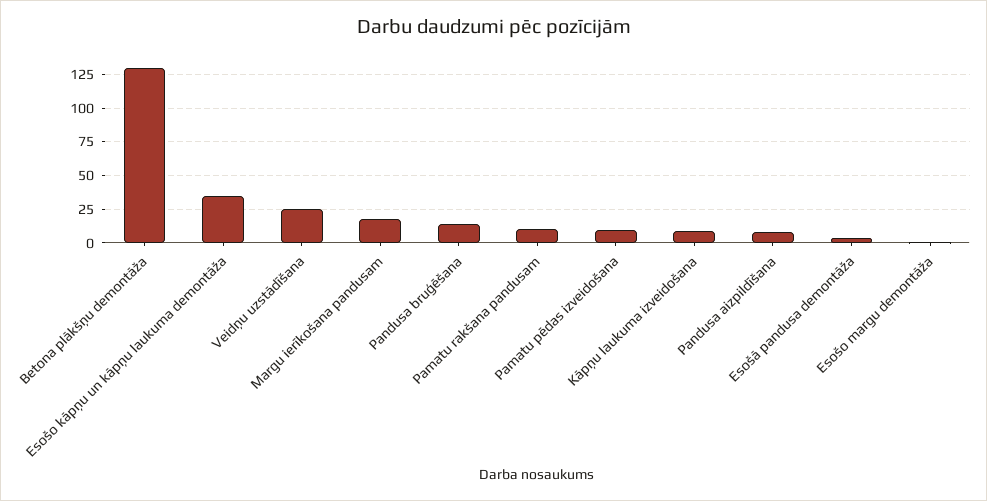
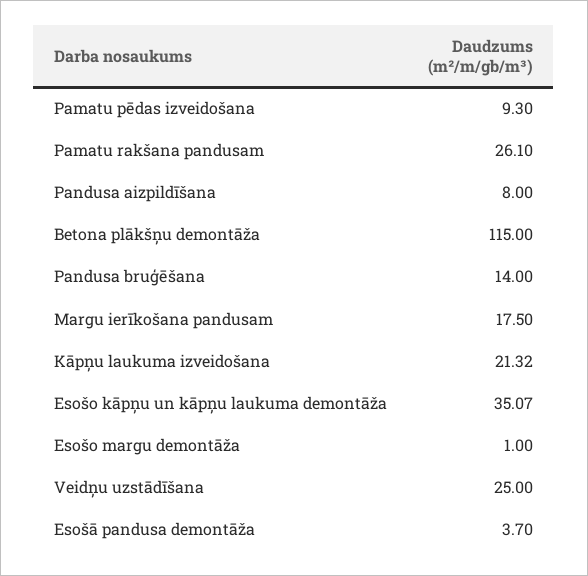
  {
-   "Betona plākšņu demontāža": 130,
+   "Betona plākšņu demontāža": 115,
    "Esošo kāpņu un kāpņu laukuma demontāža": 35.07,
    "Veidņu uzstādīšana": 25,
    "Margu ierīkošana pandusam": 17.5,
    "Pandusa bruģēšana": 14,
-   "Pamatu rakšana pandusam": 10,
+   "Pamatu rakšana pandusam": 26.1,
    "Pamatu pēdas izveidošana": 9.3,
-   "Kāpņu laukuma izveidošana": 10,
+   "Kāpņu laukuma izveidošana": 21.32,
    "Pandusa aizpildīšana": 8,
    "Esošā pandusa demontāža": 3.7,
    "Esošo margu demontāža": 1
  }

